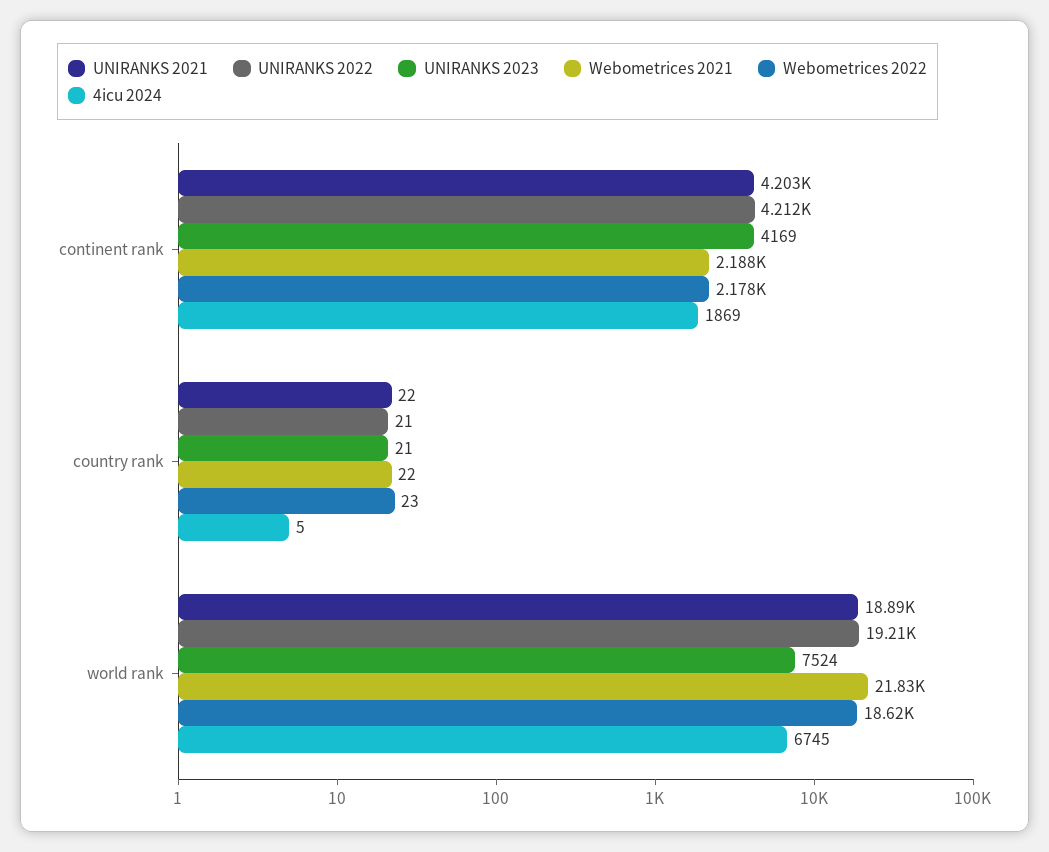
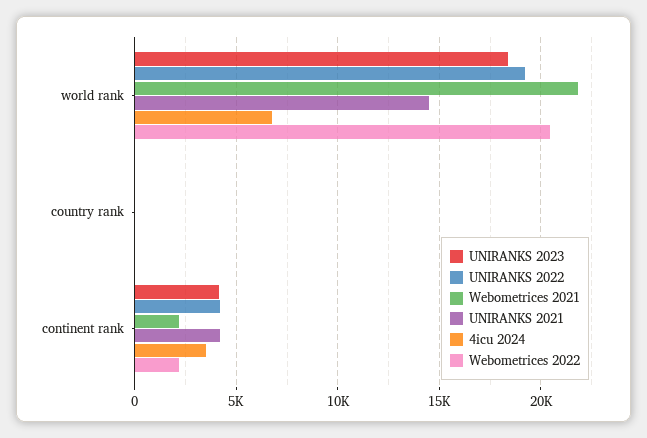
  {
    "UNIRANKS 2021": {
      "continent rank": 4203,
      "country rank": 22,
-     "world rank": 18890
+     "world rank": 14500
    },
    "UNIRANKS 2022": {
      "continent rank": 4212,
      "country rank": 21,
      "world rank": 19210
    },
    "UNIRANKS 2023": {
      "continent rank": 4169,
      "country rank": 21,
-     "world rank": 7524
+     "world rank": 18500
    },
    "Webometrices 2021": {
      "continent rank": 2188,
      "country rank": 22,
      "world rank": 21830
    },
    "Webometrices 2022": {
      "continent rank": 2178,
      "country rank": 23,
-     "world rank": 18620
+     "world rank": 20500
    },
    "4icu 2024": {
-     "continent rank": 1869,
+     "continent rank": 3500,
      "country rank": 5,
      "world rank": 6745
    }
  }

